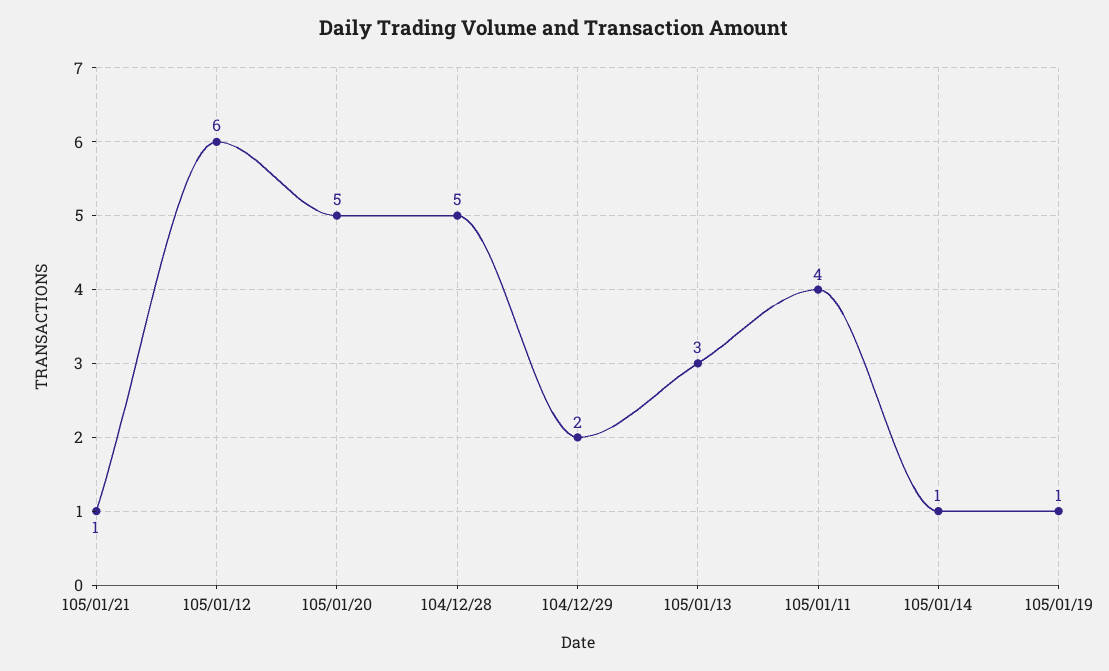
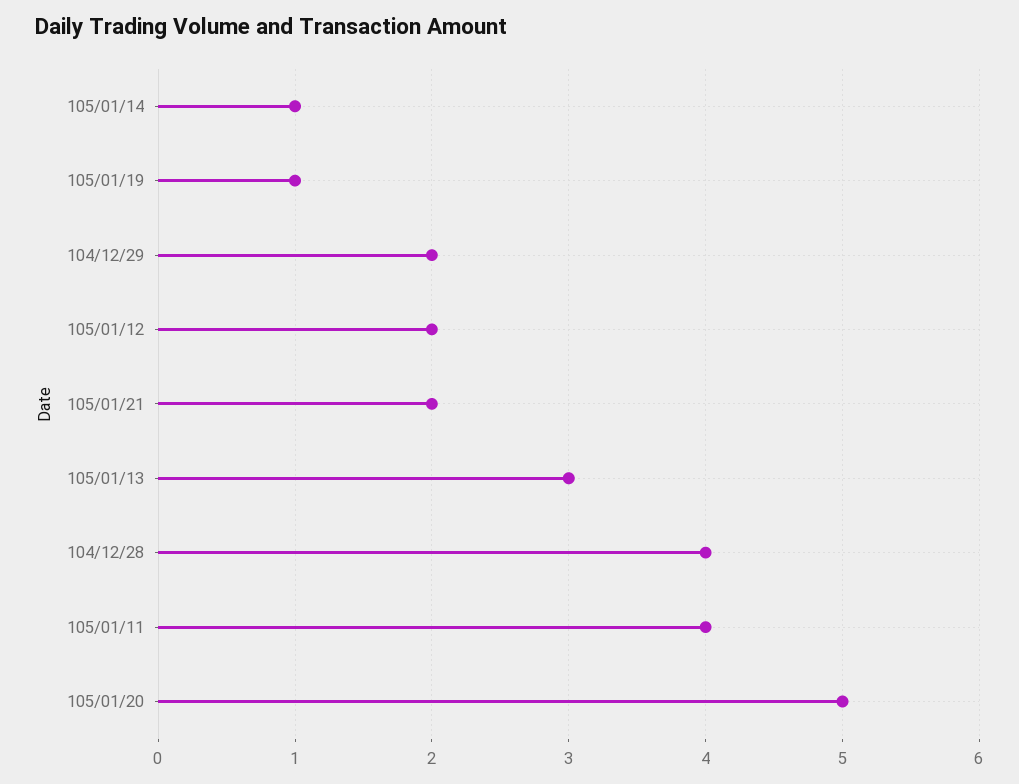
  {
-   "105/01/21": 1,
+   "105/01/21": 2,
-   "105/01/12": 6,
+   "105/01/12": 2,
    "105/01/20": 5,
-   "104/12/28": 5,
+   "104/12/28": 4,
    "104/12/29": 2,
    "105/01/13": 3,
    "105/01/11": 4,
    "105/01/14": 1,
    "105/01/19": 1
  }

